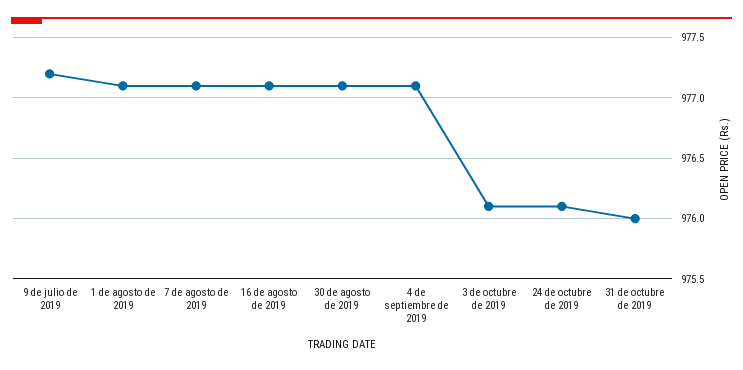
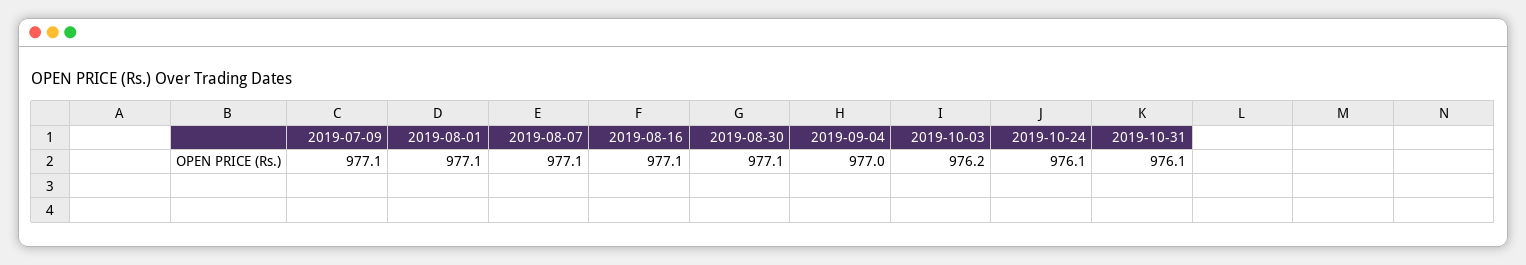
  {
-   "9 de julio de 2019": 977.2,
+   "9 de julio de 2019": 977.1,
    "1 de agosto de 2019": 977.1,
    "7 de agosto de 2019": 977.1,
    "16 de agosto de 2019": 977.1,
    "30 de agosto de 2019": 977.1,
-   "4 de septiembre de 2019": 977.1,
+   "4 de septiembre de 2019": 977,
-   "3 de octubre de 2019": 976.1,
+   "3 de octubre de 2019": 976.2,
    "24 de octubre de 2019": 976.1,
-   "31 de octubre de 2019": 976
+   "31 de octubre de 2019": 976.1
  }

